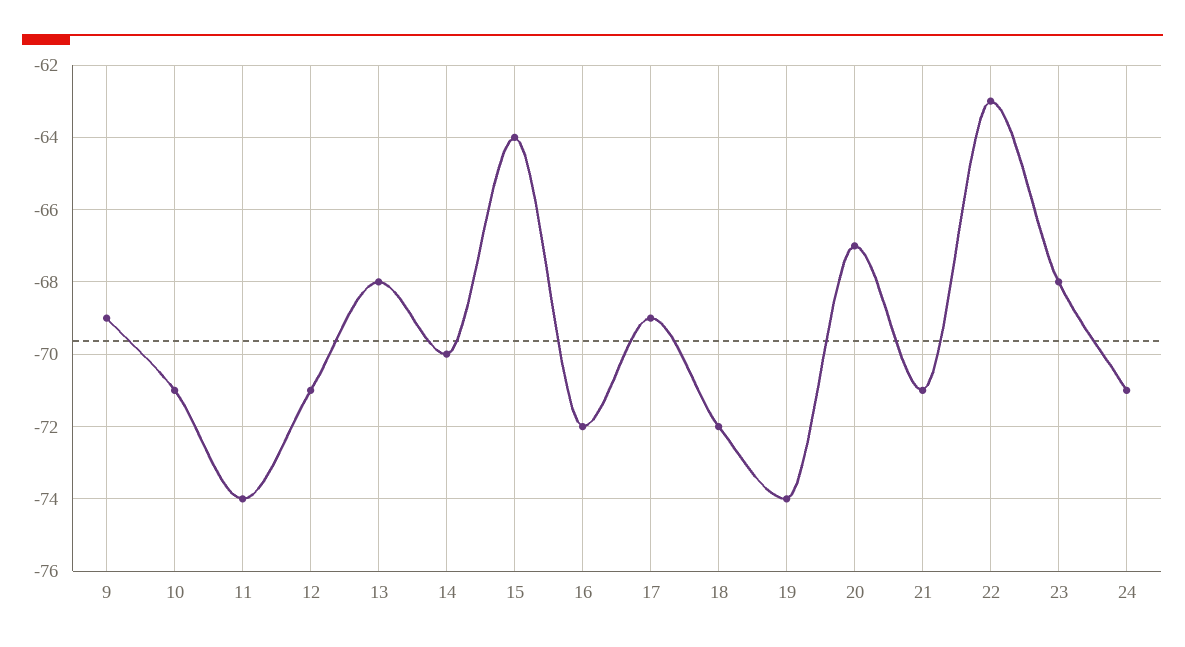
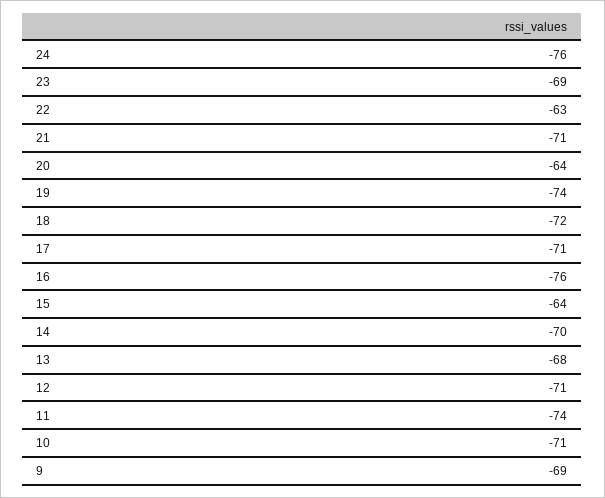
  {
    "9": -69,
    "10": -71,
    "11": -74,
    "12": -71,
    "13": -68,
    "14": -70,
    "15": -64,
-   "16": -72,
+   "16": -76,
-   "17": -69,
+   "17": -71,
    "18": -72,
    "19": -74,
-   "20": -67,
+   "20": -64,
    "21": -71,
    "22": -63,
-   "23": -68,
+   "23": -69,
-   "24": -71
+   "24": -76
  }

